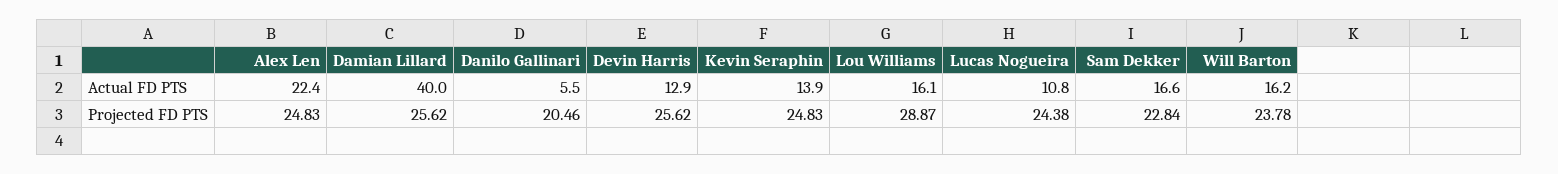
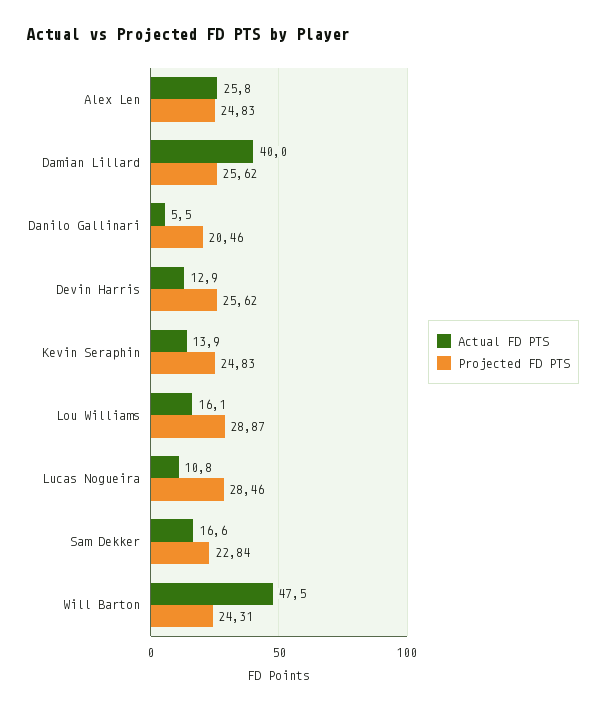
  {
    "Actual FD PTS": {
-     "Alex Len": 22.4,
+     "Alex Len": 25.8,
      "Damian Lillard": 40,
      "Danilo Gallinari": 5.5,
      "Devin Harris": 12.9,
      "Kevin Seraphin": 13.9,
      "Lou Williams": 16.1,
      "Lucas Nogueira": 10.8,
      "Sam Dekker": 16.6,
-     "Will Barton": 16.2
+     "Will Barton": 47.5
    },
    "Projected FD PTS": {
      "Alex Len": 24.83,
      "Damian Lillard": 25.62,
      "Danilo Gallinari": 20.46,
      "Devin Harris": 25.62,
      "Kevin Seraphin": 24.83,
      "Lou Williams": 28.87,
-     "Lucas Nogueira": 24.38,
+     "Lucas Nogueira": 28.46,
      "Sam Dekker": 22.84,
-     "Will Barton": 23.78
+     "Will Barton": 24.31
    }
  }

